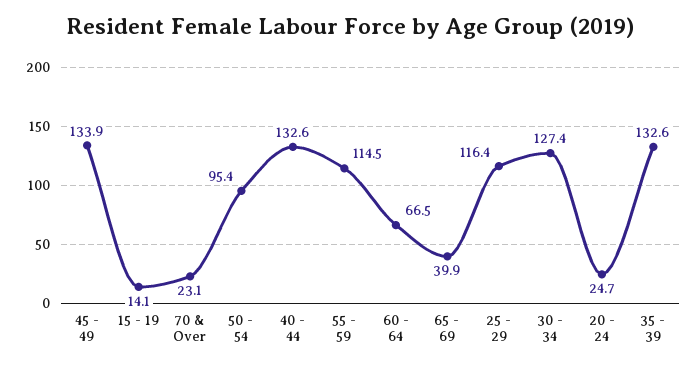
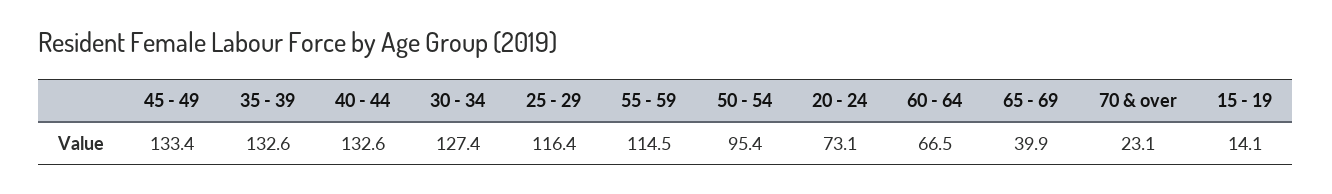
  {
-   "45 - 49": 133.9,
+   "45 - 49": 133.4,
    "15 - 19": 14.1,
    "70 & Over": 23.1,
    "50 - 54": 95.4,
    "40 - 44": 132.6,
    "55 - 59": 114.5,
    "60 - 64": 66.5,
    "65 - 69": 39.9,
    "25 - 29": 116.4,
    "30 - 34": 127.4,
-   "20 - 24": 24.7,
+   "20 - 24": 73.1,
    "35 - 39": 132.6
  }

